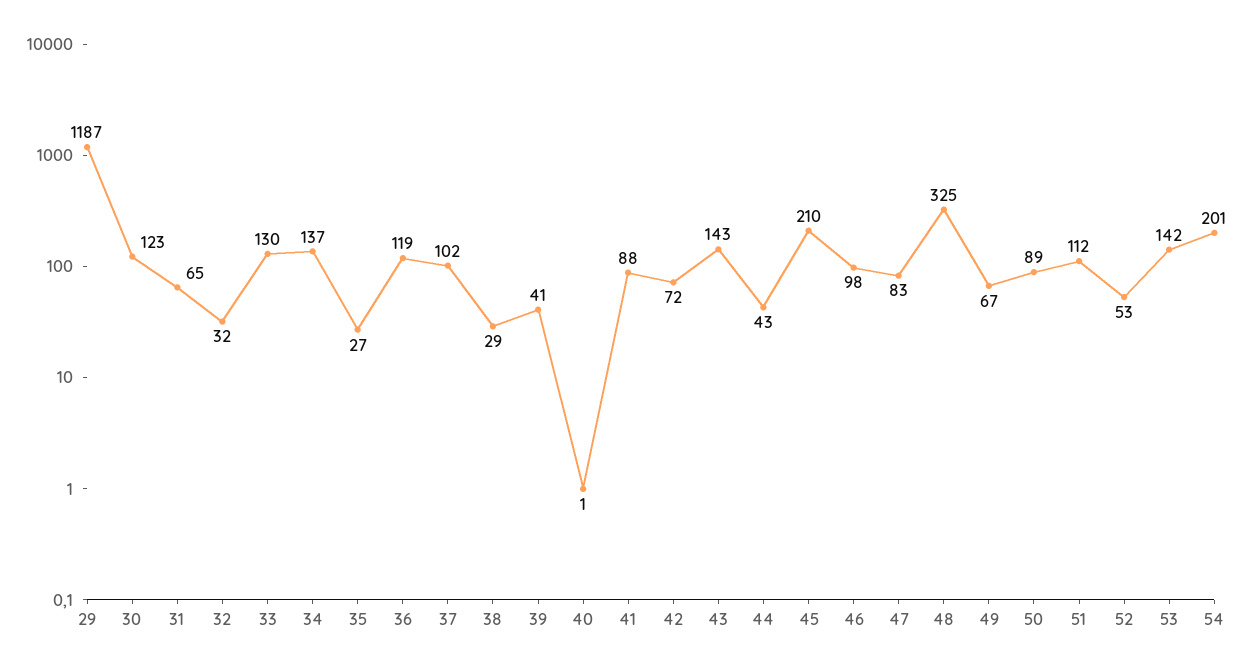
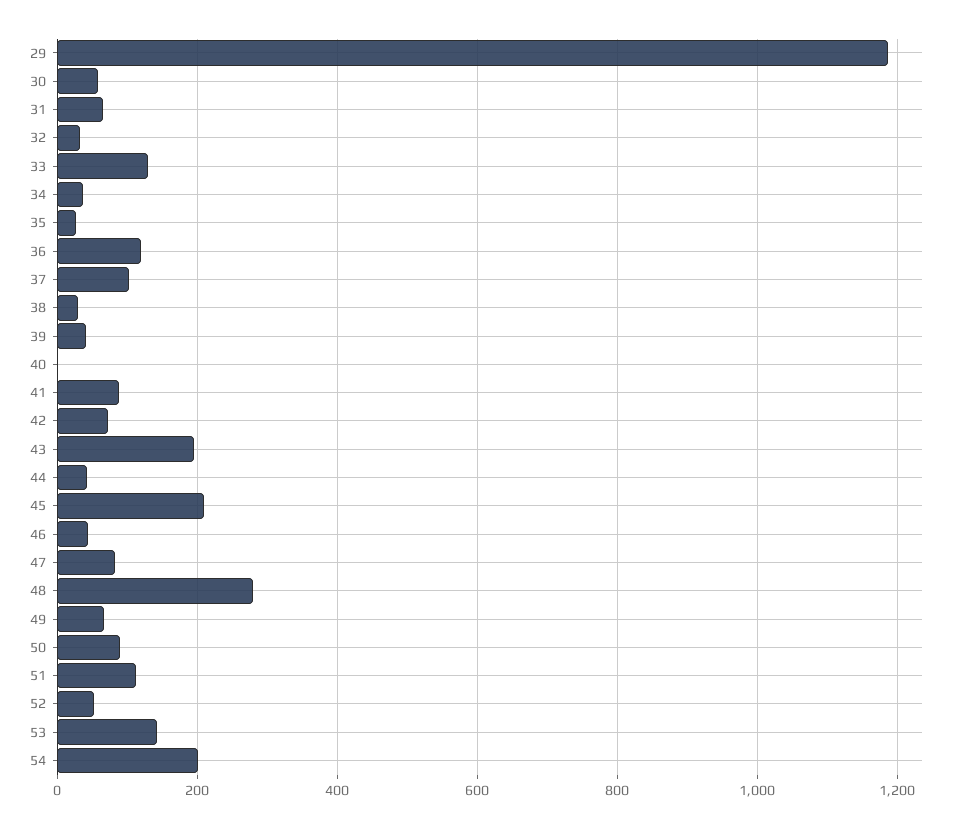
  {
    "29": 1187,
-   "30": 123,
+   "30": 60,
    "31": 65,
    "32": 32,
    "33": 130,
-   "34": 137,
+   "34": 40,
    "35": 27,
    "36": 119,
    "37": 102,
    "38": 29,
    "39": 41,
    "40": 1,
    "41": 88,
    "42": 72,
-   "43": 143,
+   "43": 200,
    "44": 43,
    "45": 210,
-   "46": 98,
+   "46": 40,
    "47": 83,
-   "48": 325,
+   "48": 280,
    "49": 67,
    "50": 89,
    "51": 112,
    "52": 53,
    "53": 142,
    "54": 201
  }

